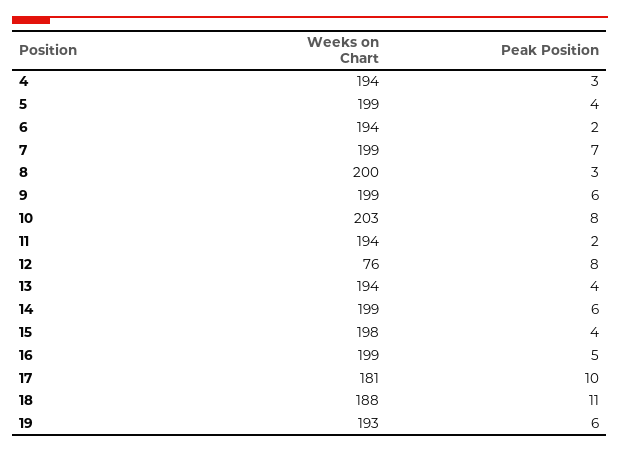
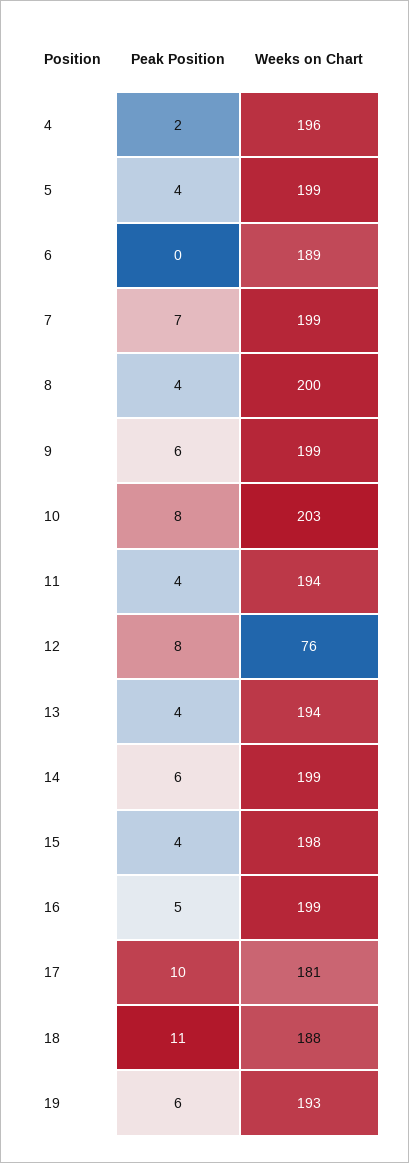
  {
    "Weeks on Chart": {
-     "4": 194,
+     "4": 196,
      "5": 199,
-     "6": 194,
+     "6": 189,
      "7": 199,
      "8": 200,
      "9": 199,
      "10": 203,
      "11": 194,
      "12": 76,
      "13": 194,
      "14": 199,
      "15": 198,
      "16": 199,
      "17": 181,
      "18": 188,
      "19": 193
    },
    "Peak Position": {
-     "4": 3,
+     "4": 2,
      "5": 4,
-     "6": 2,
+     "6": 0,
      "7": 7,
-     "8": 3,
+     "8": 4,
      "9": 6,
      "10": 8,
-     "11": 2,
+     "11": 4,
      "12": 8,
      "13": 4,
      "14": 6,
      "15": 4,
      "16": 5,
      "17": 10,
      "18": 11,
      "19": 6
    }
  }

